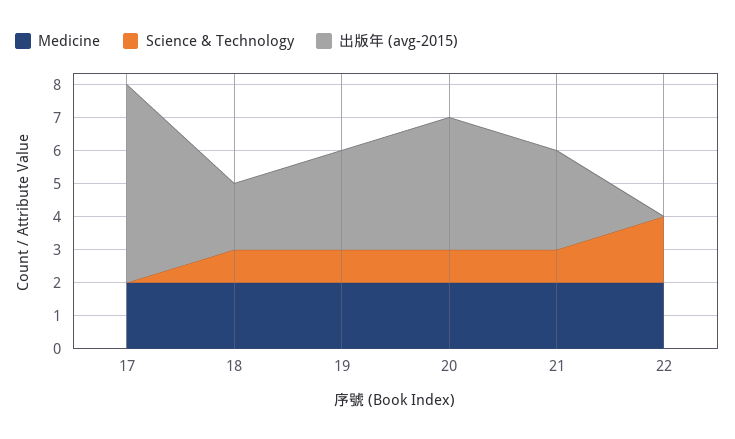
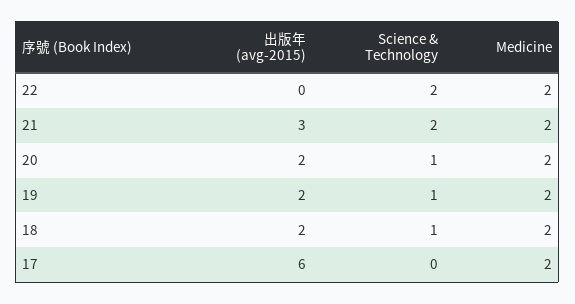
  {
    "Medicine": {
      "17": 2,
      "18": 2,
      "19": 2,
      "20": 2,
      "21": 2,
      "22": 2
    },
    "Science & Technology": {
      "17": 0,
      "18": 1,
      "19": 1,
      "20": 1,
-     "21": 1,
+     "21": 2,
      "22": 2
    },
    "出版年 (avg-2015)": {
      "17": 6,
      "18": 2,
-     "19": 3,
+     "19": 2,
-     "20": 4,
+     "20": 2,
      "21": 3,
      "22": 0
    }
  }

